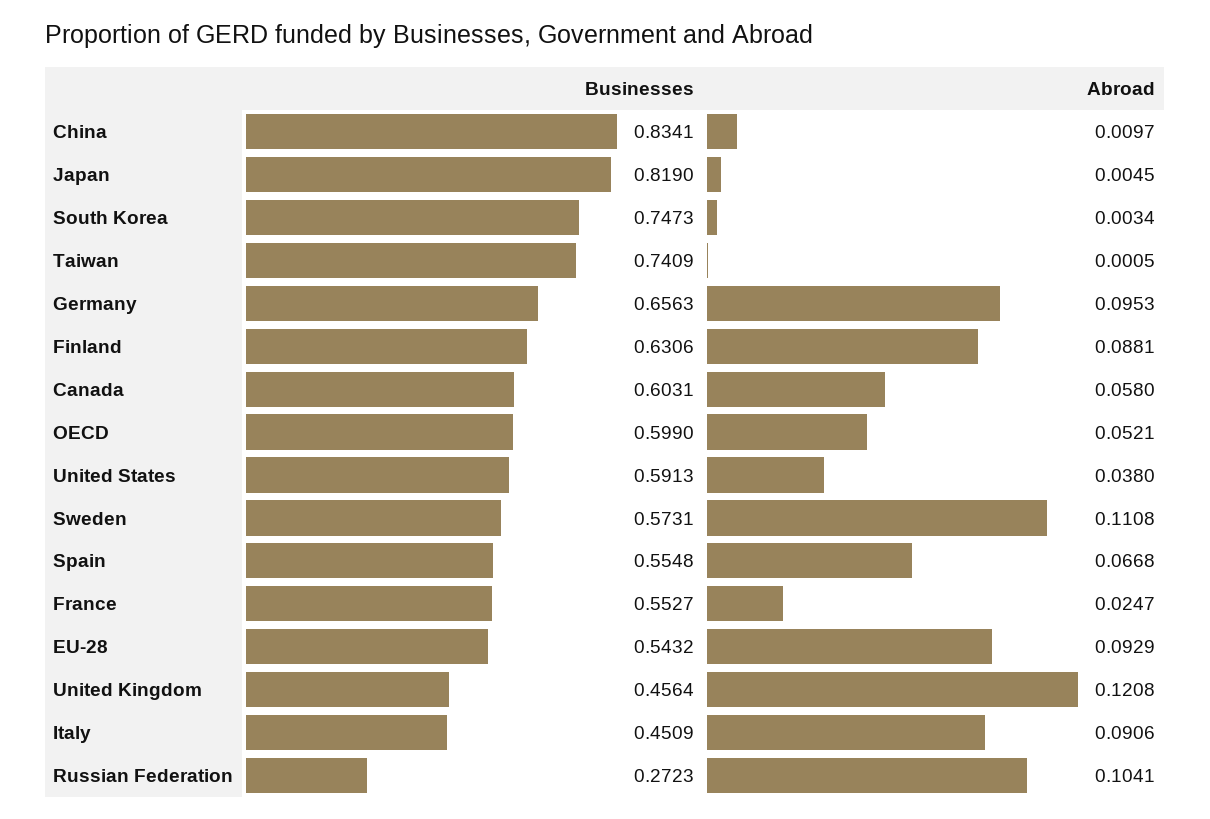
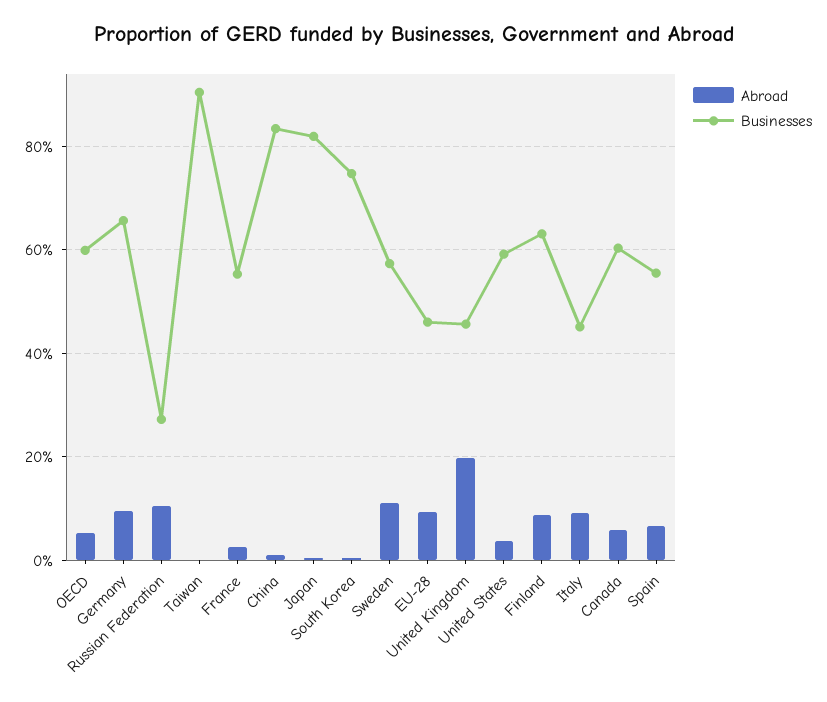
  {
    "Businesses": {
      "China": 0.8341,
      "Japan": 0.819,
      "South Korea": 0.7473,
-     "Taiwan": 0.7409,
+     "Taiwan": 0.9,
      "Germany": 0.6563,
      "Finland": 0.6306,
      "Canada": 0.6031,
      "OECD": 0.599,
      "United States": 0.5913,
      "Sweden": 0.5731,
      "Spain": 0.5548,
      "France": 0.5527,
-     "EU-28": 0.5432,
+     "EU-28": 0.46,
      "United Kingdom": 0.4564,
      "Italy": 0.4509,
      "Russian Federation": 0.2723
    },
    "Abroad": {
      "China": 0.0097,
      "Japan": 0.0045,
      "South Korea": 0.0034,
      "Taiwan": 0.0005,
      "Germany": 0.0953,
      "Finland": 0.0881,
      "Canada": 0.058,
      "OECD": 0.0521,
      "United States": 0.038,
      "Sweden": 0.1108,
      "Spain": 0.0668,
      "France": 0.0247,
      "EU-28": 0.0929,
-     "United Kingdom": 0.1208,
+     "United Kingdom": 0.2,
      "Italy": 0.0906,
      "Russian Federation": 0.1041
    }
  }

